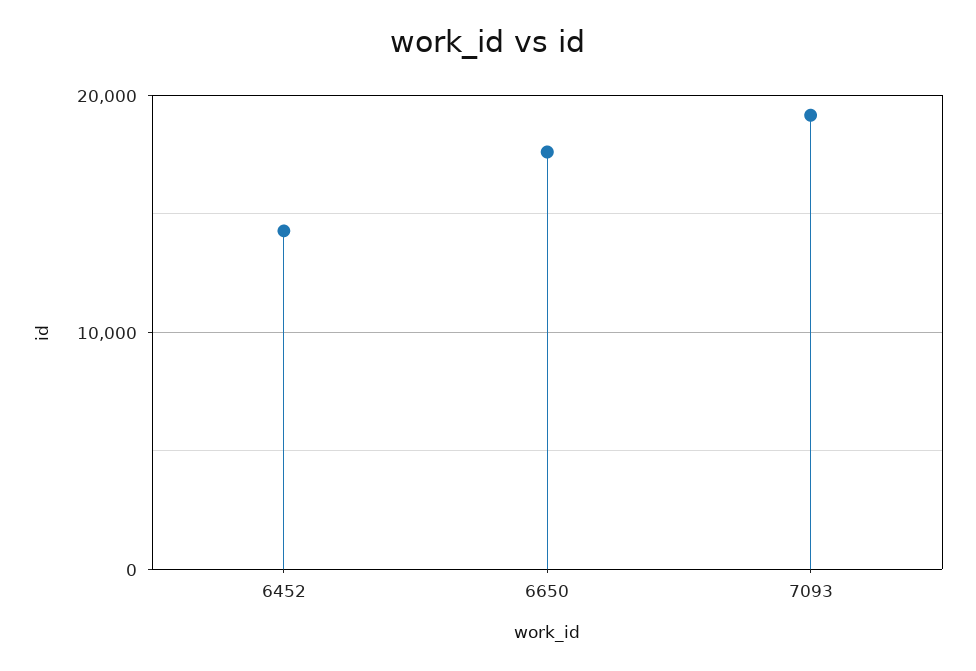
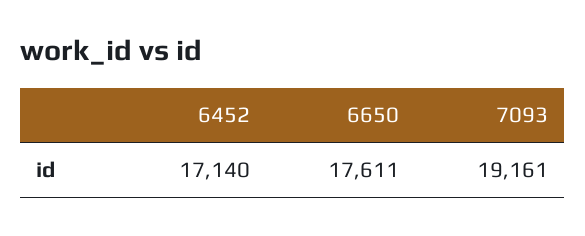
  {
-   "6452": 14000,
+   "6452": 17140,
    "6650": 17611,
    "7093": 19161
  }

